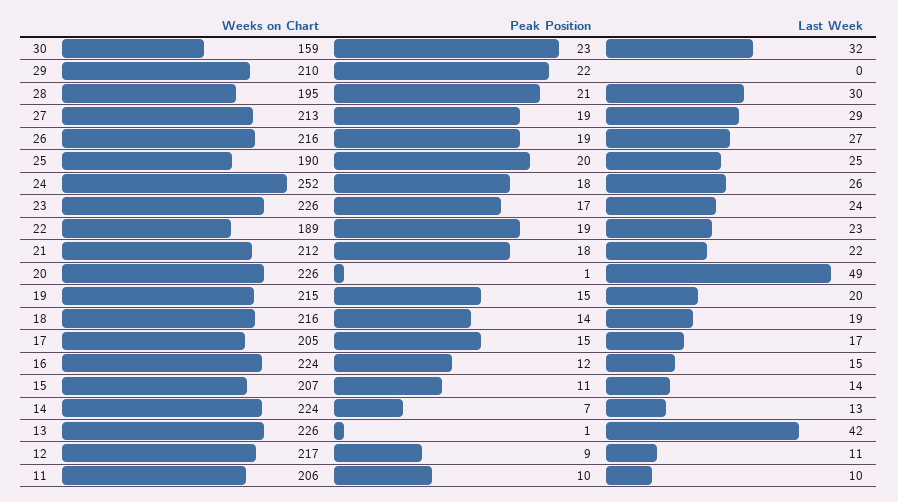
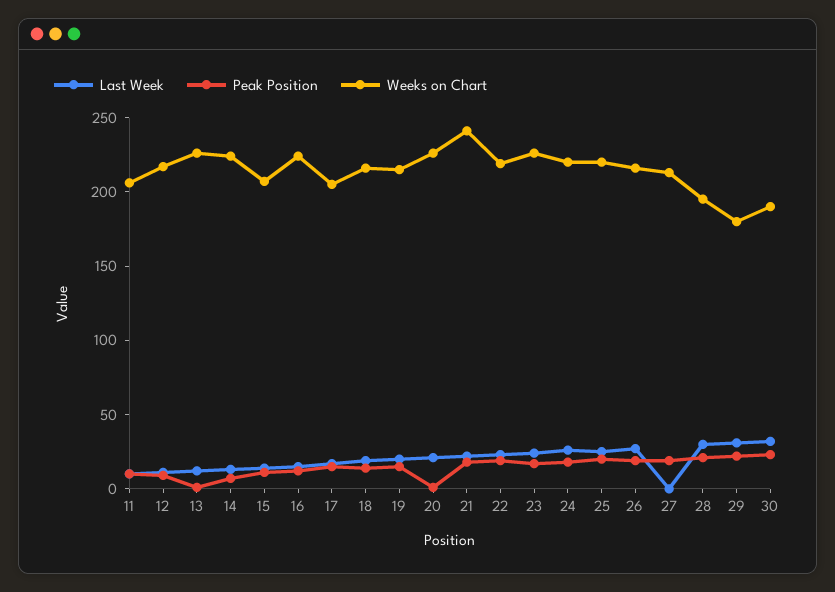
  {
    "Weeks on Chart": {
-     "30": 159,
+     "30": 190,
-     "29": 210,
+     "29": 180,
      "28": 195,
      "27": 213,
      "26": 216,
-     "25": 190,
+     "25": 220,
-     "24": 252,
+     "24": 220,
      "23": 226,
-     "22": 189,
+     "22": 220,
-     "21": 212,
+     "21": 240,
      "20": 226,
      "19": 215,
      "18": 216,
      "17": 205,
      "16": 224,
      "15": 207,
      "14": 224,
      "13": 226,
      "12": 217,
      "11": 206
    },
    "Peak Position": {
      "30": 23,
      "29": 22,
      "28": 21,
      "27": 19,
      "26": 19,
      "25": 20,
      "24": 18,
      "23": 17,
      "22": 19,
      "21": 18,
      "20": 1,
      "19": 15,
      "18": 14,
      "17": 15,
      "16": 12,
      "15": 11,
      "14": 7,
      "13": 1,
      "12": 9,
      "11": 10
    },
    "Last Week": {
      "30": 32,
-     "29": 0,
+     "29": 30,
      "28": 30,
-     "27": 29,
+     "27": 0,
      "26": 27,
      "25": 25,
      "24": 26,
      "23": 24,
      "22": 23,
      "21": 22,
-     "20": 49,
+     "20": 20,
      "19": 20,
      "18": 19,
      "17": 17,
      "16": 15,
      "15": 14,
      "14": 13,
-     "13": 42,
+     "13": 10,
      "12": 11,
      "11": 10
    }
  }

